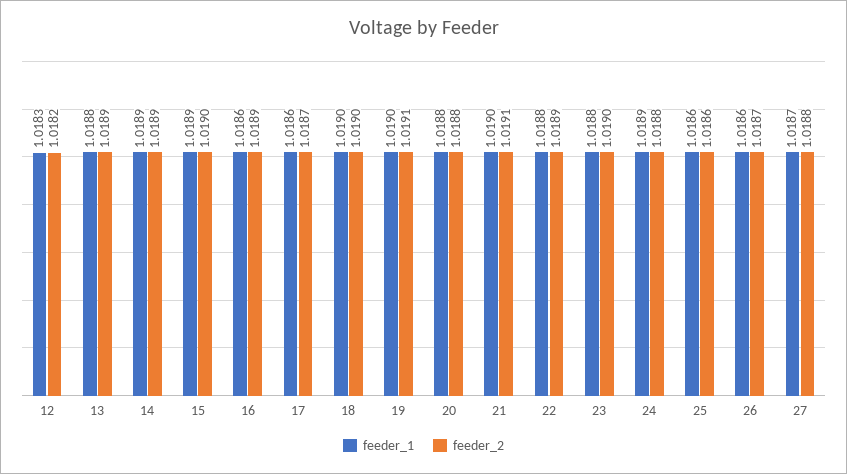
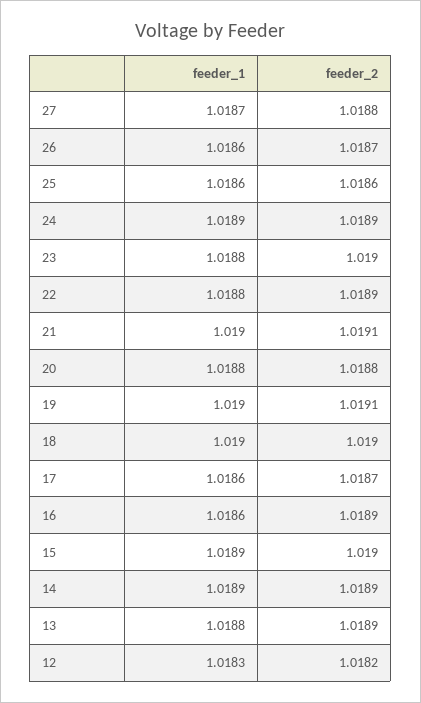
  {
    "feeder_1": {
      "12": 1.0183,
      "13": 1.0188,
      "14": 1.0189,
      "15": 1.0189,
      "16": 1.0186,
      "17": 1.0186,
      "18": 1.019,
      "19": 1.019,
      "20": 1.0188,
      "21": 1.019,
      "22": 1.0188,
      "23": 1.0188,
      "24": 1.0189,
      "25": 1.0186,
      "26": 1.0186,
      "27": 1.0187
    },
    "feeder_2": {
      "12": 1.0182,
      "13": 1.0189,
      "14": 1.0189,
      "15": 1.019,
      "16": 1.0189,
      "17": 1.0187,
      "18": 1.019,
      "19": 1.0191,
      "20": 1.0188,
      "21": 1.0191,
      "22": 1.0189,
      "23": 1.019,
-     "24": 1.0188,
+     "24": 1.0189,
      "25": 1.0186,
      "26": 1.0187,
      "27": 1.0188
    }
  }

